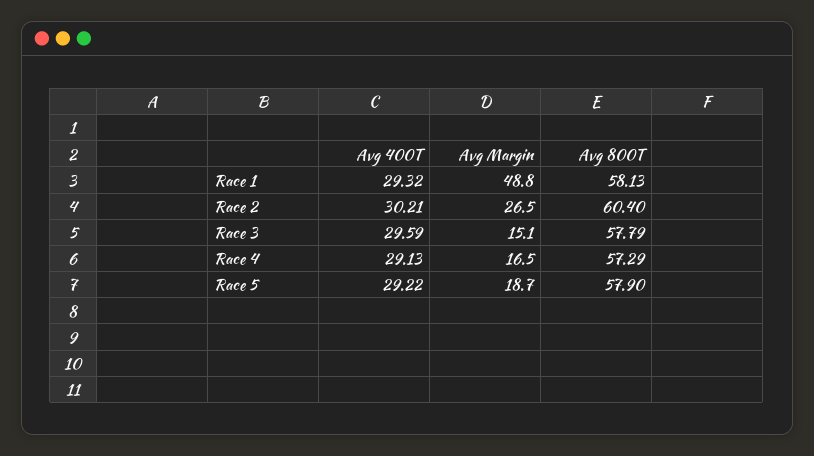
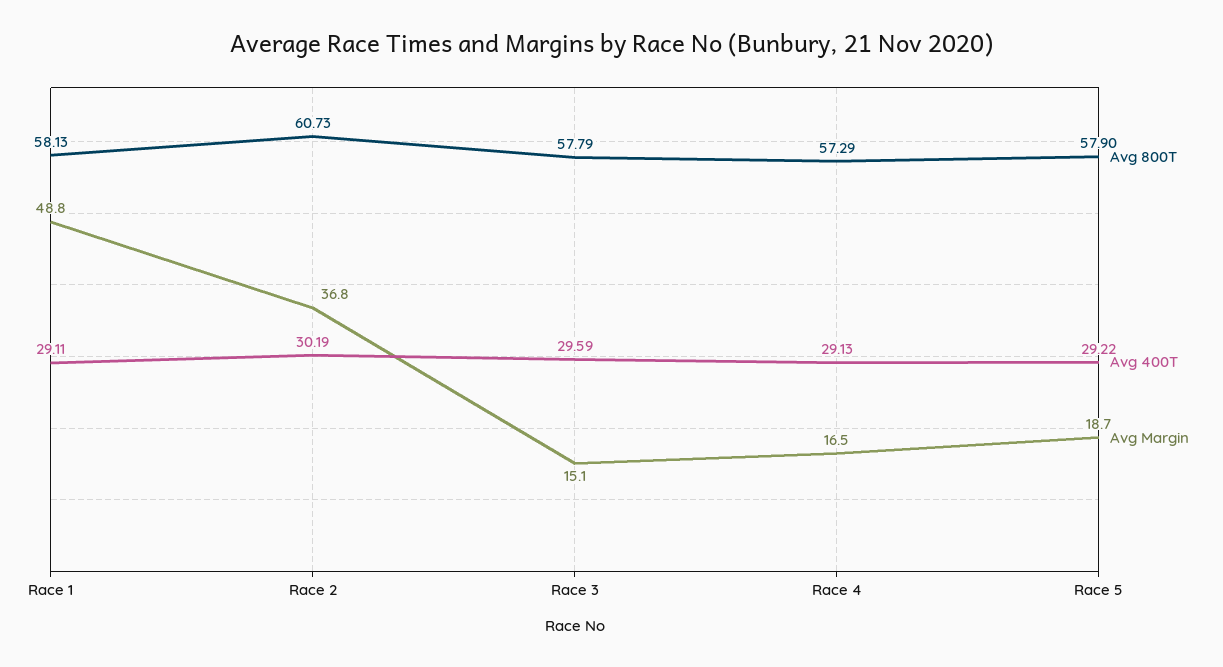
  {
    "Avg 400T": {
-     "Race 1": 29.32,
+     "Race 1": 29.11,
-     "Race 2": 30.21,
+     "Race 2": 30.19,
      "Race 3": 29.59,
      "Race 4": 29.13,
      "Race 5": 29.22
    },
    "Avg Margin": {
      "Race 1": 48.8,
-     "Race 2": 26.5,
+     "Race 2": 36.8,
      "Race 3": 15.1,
      "Race 4": 16.5,
      "Race 5": 18.7
    },
    "Avg 800T": {
      "Race 1": 58.13,
-     "Race 2": 60.4,
+     "Race 2": 60.73,
      "Race 3": 57.79,
      "Race 4": 57.29,
      "Race 5": 57.9
    }
  }

